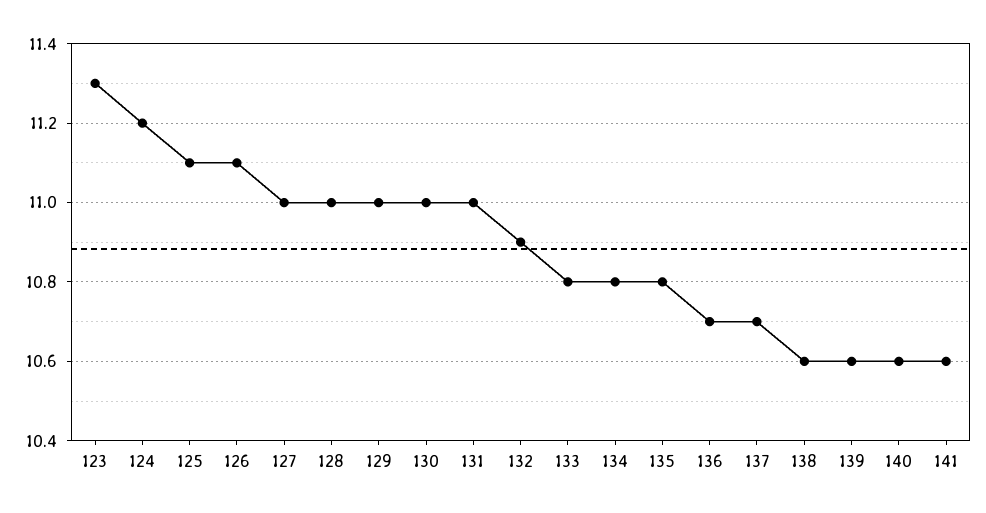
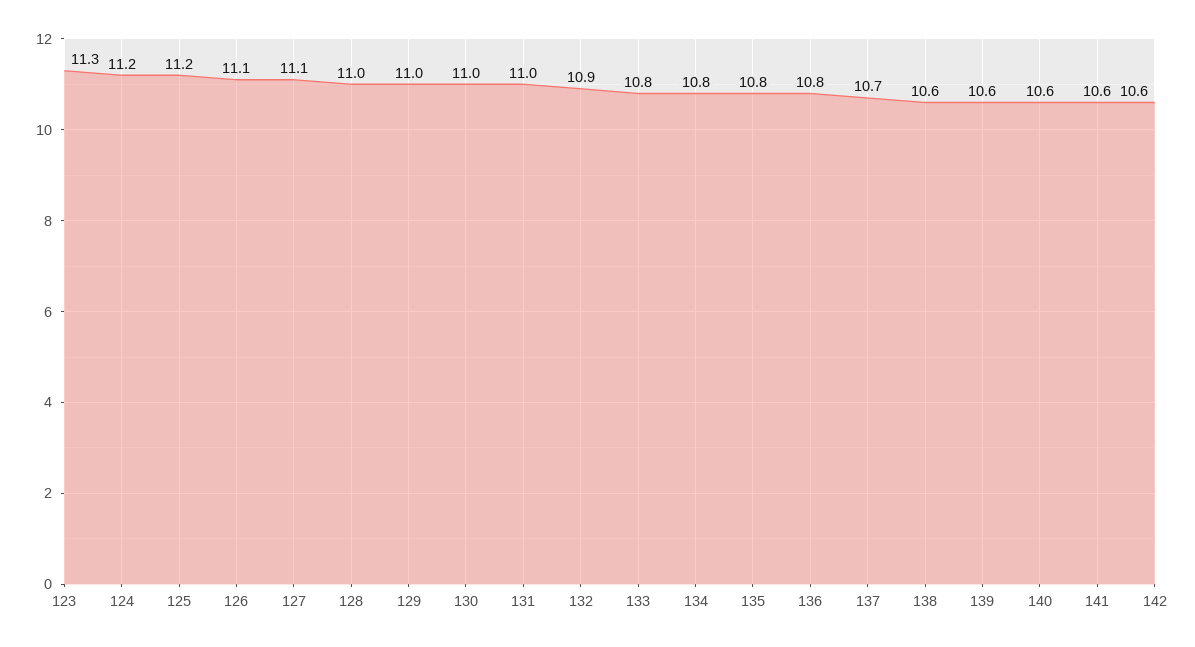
  {
    "123": 11.3,
    "124": 11.2,
-   "125": 11.1,
+   "125": 11.2,
    "126": 11.1,
-   "127": 11,
+   "127": 11.1,
    "128": 11,
    "129": 11,
    "130": 11,
    "131": 11,
    "132": 10.9,
    "133": 10.8,
    "134": 10.8,
    "135": 10.8,
-   "136": 10.7,
+   "136": 10.8,
    "137": 10.7,
    "138": 10.6,
    "139": 10.6,
    "140": 10.6,
-   "141": 10.6
+   "141": 10.6,
+   "142": 10.6
  }

